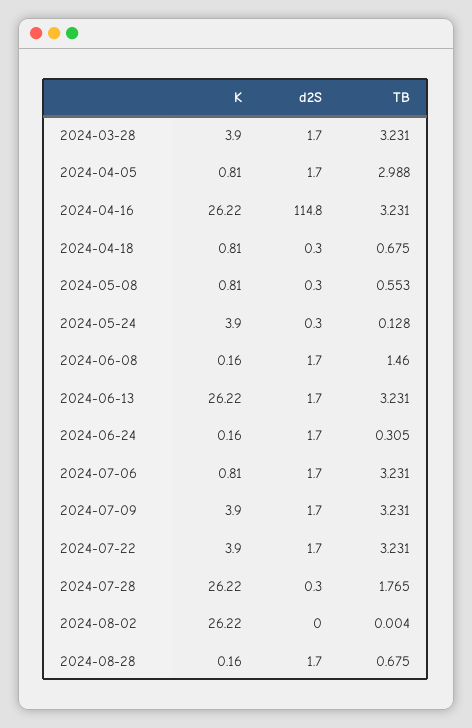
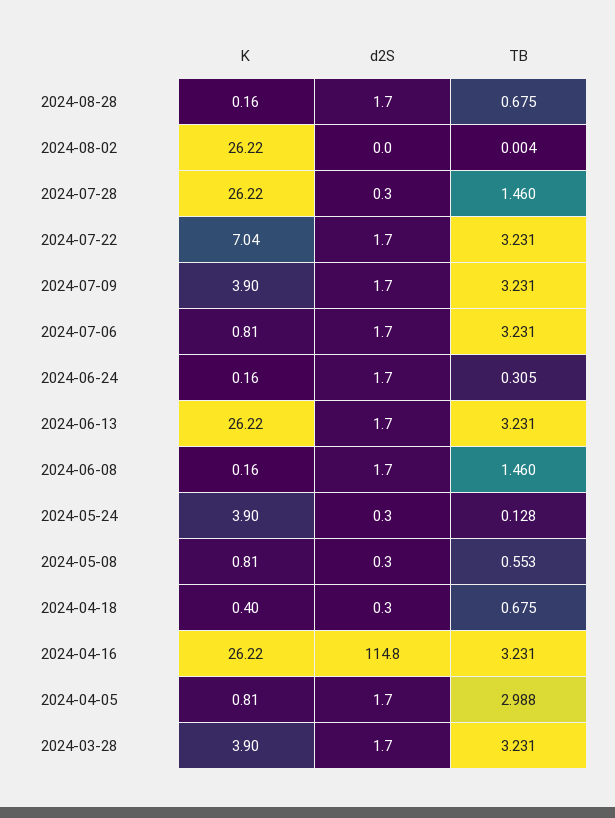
  {
    "K": {
      "2024-03-28": 3.9,
      "2024-04-05": 0.81,
      "2024-04-16": 26.22,
-     "2024-04-18": 0.81,
+     "2024-04-18": 0.4,
      "2024-05-08": 0.81,
      "2024-05-24": 3.9,
      "2024-06-08": 0.16,
      "2024-06-13": 26.22,
      "2024-06-24": 0.16,
      "2024-07-06": 0.81,
      "2024-07-09": 3.9,
-     "2024-07-22": 3.9,
+     "2024-07-22": 7.04,
      "2024-07-28": 26.22,
      "2024-08-02": 26.22,
      "2024-08-28": 0.16
    },
    "d2S": {
      "2024-03-28": 1.7,
      "2024-04-05": 1.7,
      "2024-04-16": 114.8,
      "2024-04-18": 0.3,
      "2024-05-08": 0.3,
      "2024-05-24": 0.3,
      "2024-06-08": 1.7,
      "2024-06-13": 1.7,
      "2024-06-24": 1.7,
      "2024-07-06": 1.7,
      "2024-07-09": 1.7,
      "2024-07-22": 1.7,
      "2024-07-28": 0.3,
      "2024-08-02": 0,
      "2024-08-28": 1.7
    },
    "TB": {
      "2024-03-28": 3.231,
      "2024-04-05": 2.988,
      "2024-04-16": 3.231,
      "2024-04-18": 0.675,
      "2024-05-08": 0.553,
      "2024-05-24": 0.128,
      "2024-06-08": 1.46,
      "2024-06-13": 3.231,
      "2024-06-24": 0.305,
      "2024-07-06": 3.231,
      "2024-07-09": 3.231,
      "2024-07-22": 3.231,
-     "2024-07-28": 1.765,
+     "2024-07-28": 1.46,
      "2024-08-02": 0.004,
      "2024-08-28": 0.675
    }
  }

